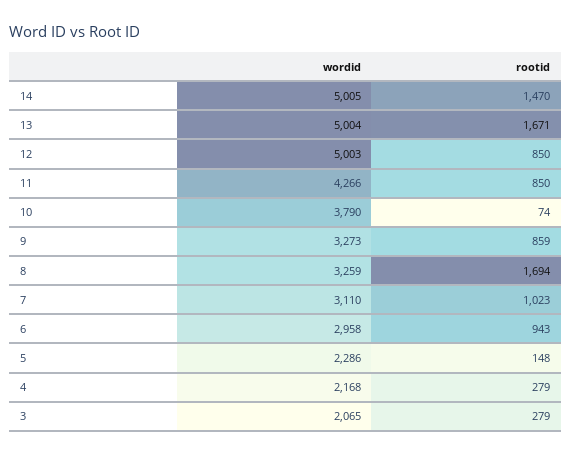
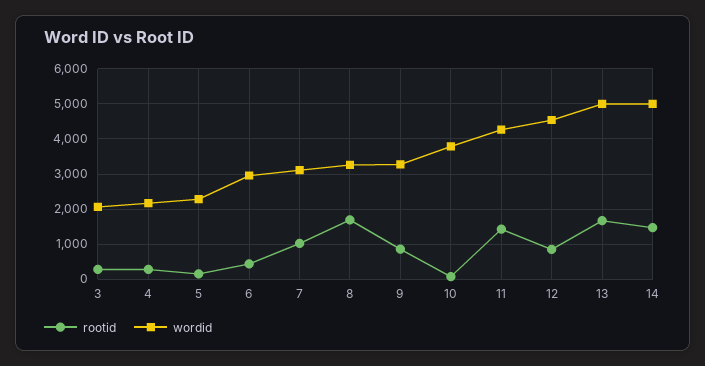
  {
    "wordid": {
      "14": 5005,
      "13": 5004,
-     "12": 5003,
+     "12": 4600,
      "11": 4266,
      "10": 3790,
      "9": 3273,
      "8": 3259,
      "7": 3110,
      "6": 2958,
      "5": 2286,
      "4": 2168,
      "3": 2065
    },
    "rootid": {
      "14": 1470,
      "13": 1671,
      "12": 850,
-     "11": 850,
+     "11": 1400,
      "10": 74,
      "9": 859,
      "8": 1694,
      "7": 1023,
-     "6": 943,
+     "6": 400,
      "5": 148,
      "4": 279,
      "3": 279
    }
  }

